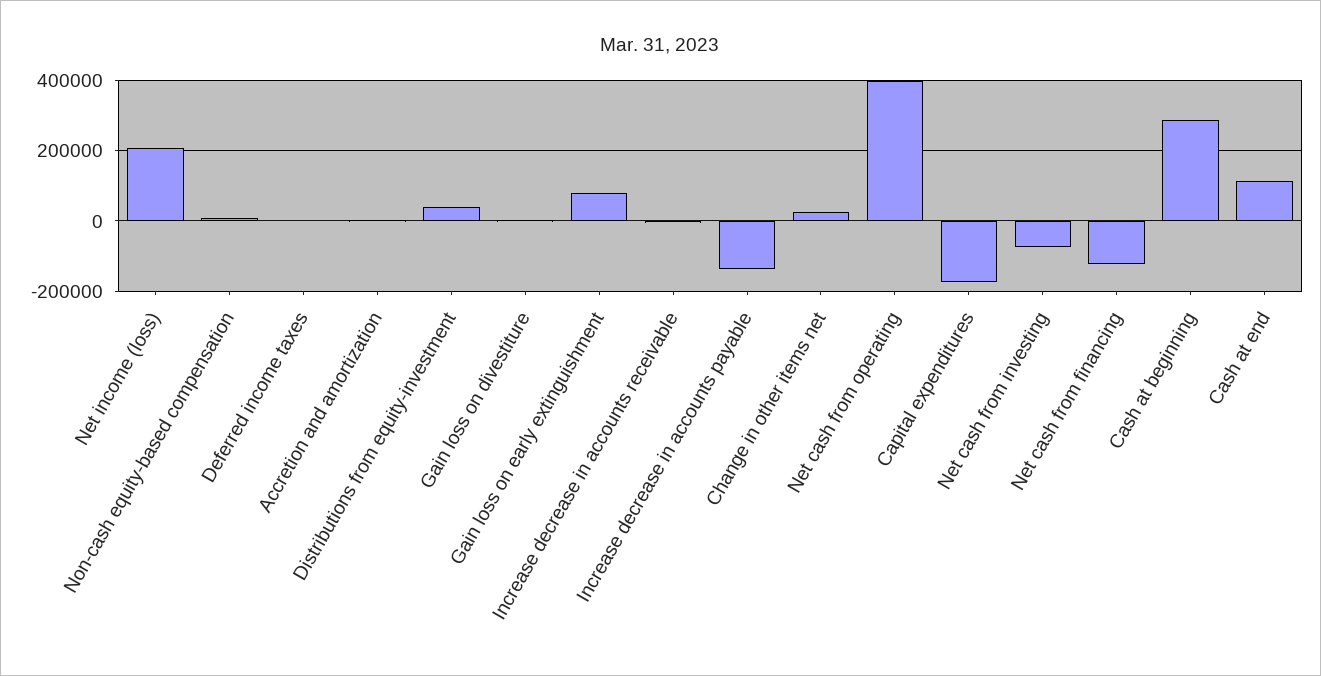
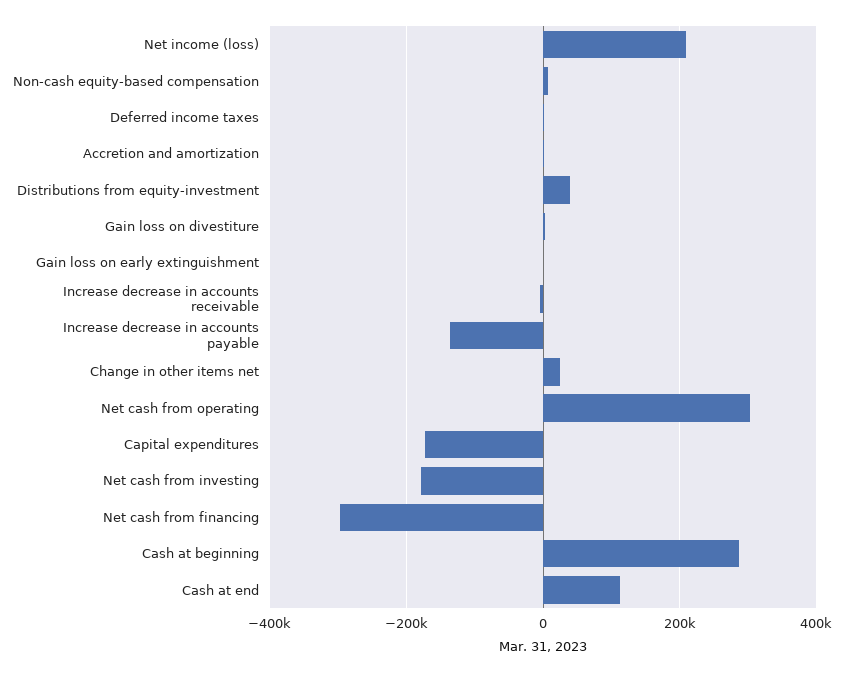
  {
    "Net income (loss)": 200000,
    "Non-cash equity-based compensation": 0,
    "Deferred income taxes": 0,
    "Accretion and amortization": 0,
    "Distributions from equity-investment": 40000,
    "Gain loss on divestiture": 0,
-   "Gain loss on early extinguishment": 80000,
+   "Gain loss on early extinguishment": 0,
    "Increase decrease in accounts receivable": 0,
    "Increase decrease in accounts payable": -140000,
    "Change in other items net": 20000,
-   "Net cash from operating": 400000,
+   "Net cash from operating": 300000,
    "Capital expenditures": -180000,
-   "Net cash from investing": -80000,
+   "Net cash from investing": -180000,
-   "Net cash from financing": -120000,
+   "Net cash from financing": -300000,
    "Cash at beginning": 280000,
    "Cash at end": 120000
  }

